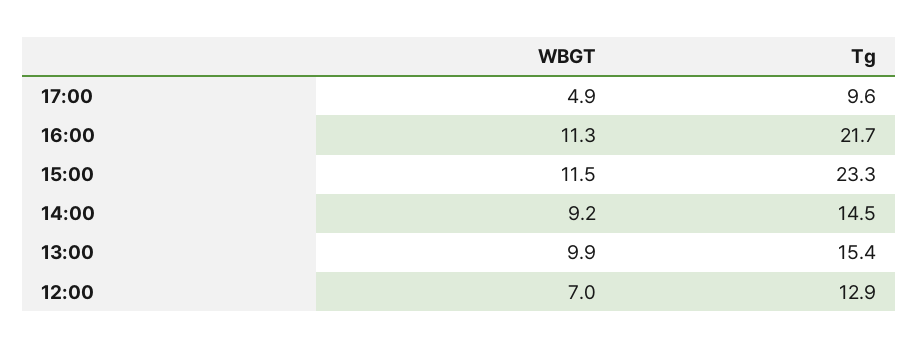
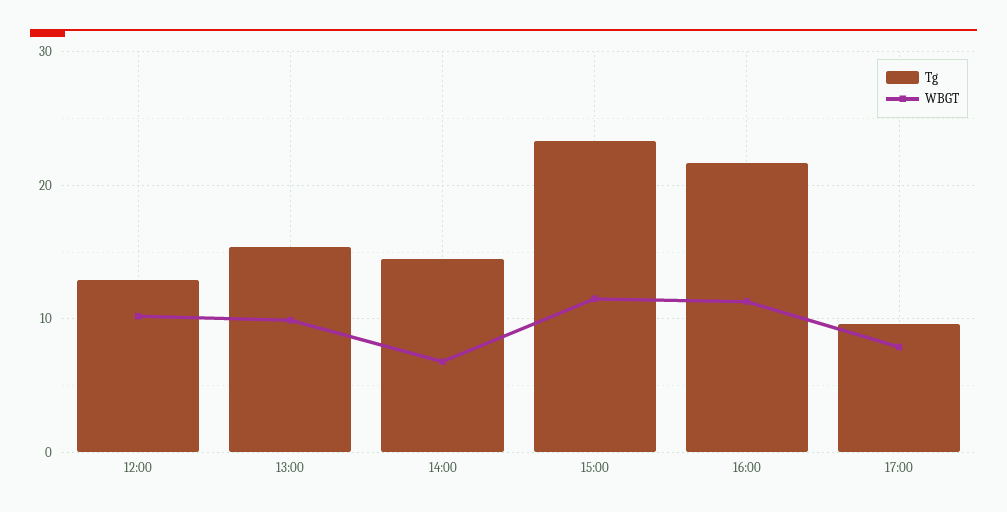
  {
    "WBGT": {
-     "17:00": 4.9,
+     "17:00": 8,
      "16:00": 11.3,
      "15:00": 11.5,
-     "14:00": 9.2,
+     "14:00": 7,
      "13:00": 9.9,
-     "12:00": 7
+     "12:00": 10
    },
    "Tg": {
      "17:00": 9.6,
      "16:00": 21.7,
      "15:00": 23.3,
      "14:00": 14.5,
      "13:00": 15.4,
      "12:00": 12.9
    }
  }

